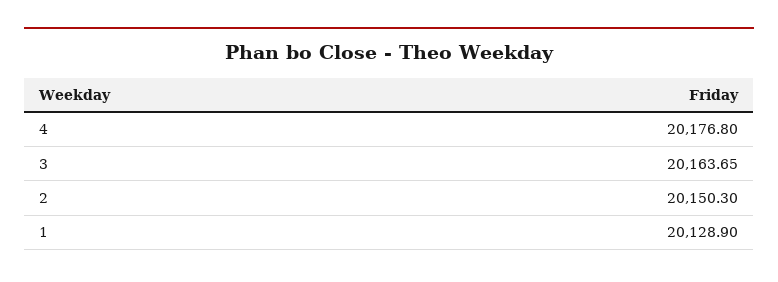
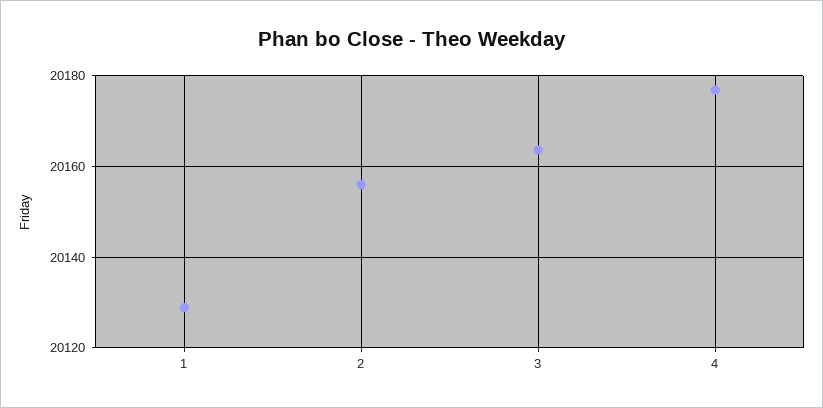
  {
    "4": 20176.8,
    "3": 20163.65,
-   "2": 20150.3,
+   "2": 20156,
    "1": 20128.9
  }

